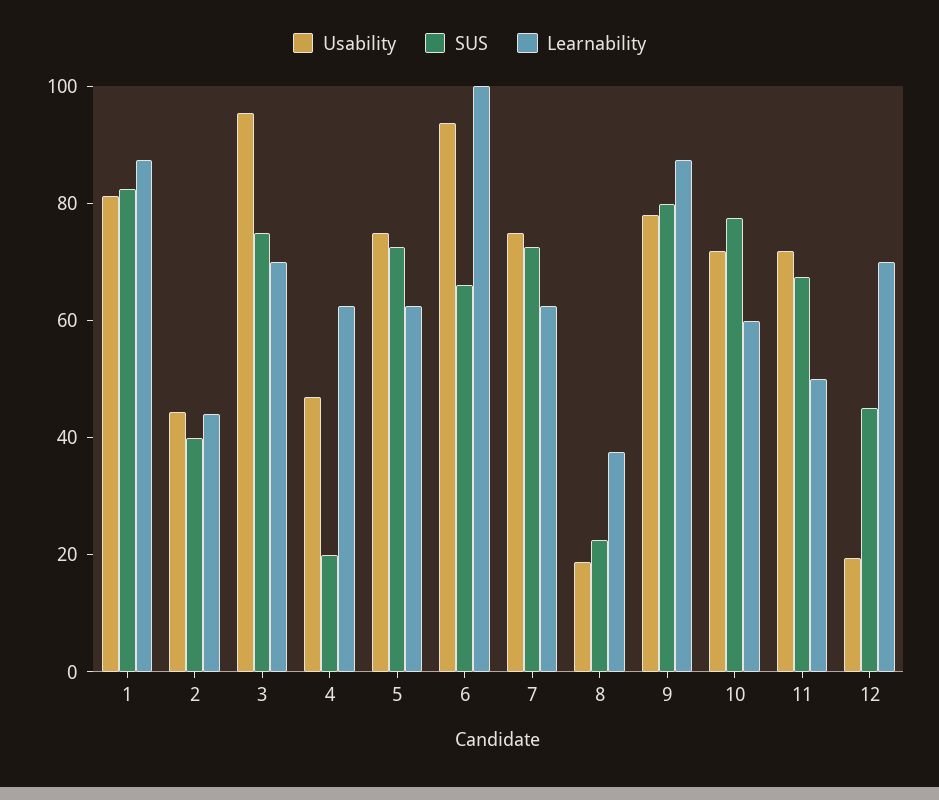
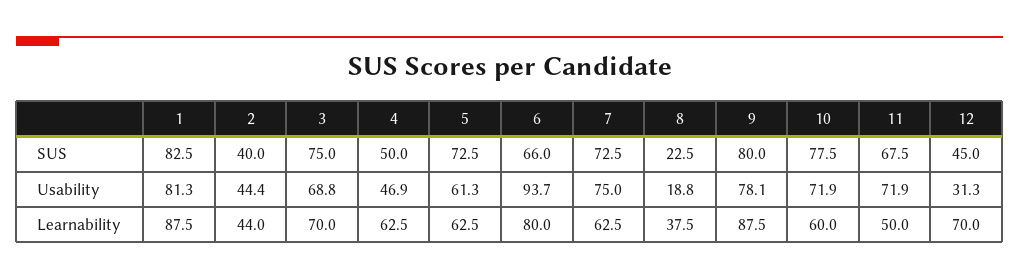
  {
    "Usability": {
      "1": 81.3,
      "2": 44.4,
-     "3": 95,
+     "3": 68.8,
      "4": 46.9,
-     "5": 75,
+     "5": 61.3,
      "6": 93.7,
      "7": 75,
      "8": 18.8,
      "9": 78.1,
      "10": 71.9,
      "11": 71.9,
-     "12": 20
+     "12": 31.3
    },
    "SUS": {
      "1": 82.5,
      "2": 40,
      "3": 75,
-     "4": 20,
+     "4": 50,
      "5": 72.5,
      "6": 66,
      "7": 72.5,
      "8": 22.5,
      "9": 80,
      "10": 77.5,
      "11": 67.5,
      "12": 45
    },
    "Learnability": {
      "1": 87.5,
      "2": 44,
      "3": 70,
      "4": 62.5,
      "5": 62.5,
-     "6": 100,
+     "6": 80,
      "7": 62.5,
      "8": 37.5,
      "9": 87.5,
      "10": 60,
      "11": 50,
      "12": 70
    }
  }

